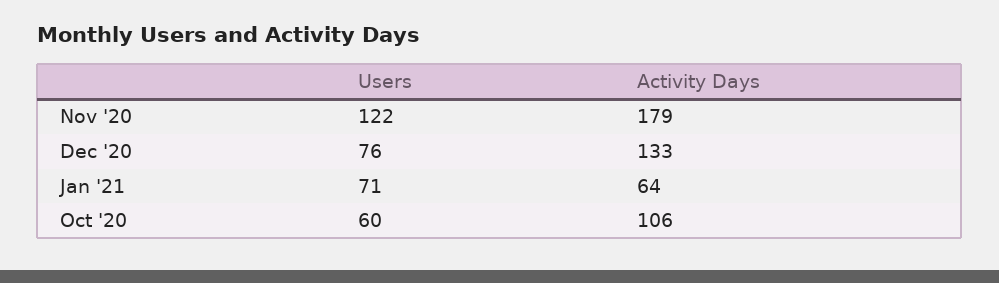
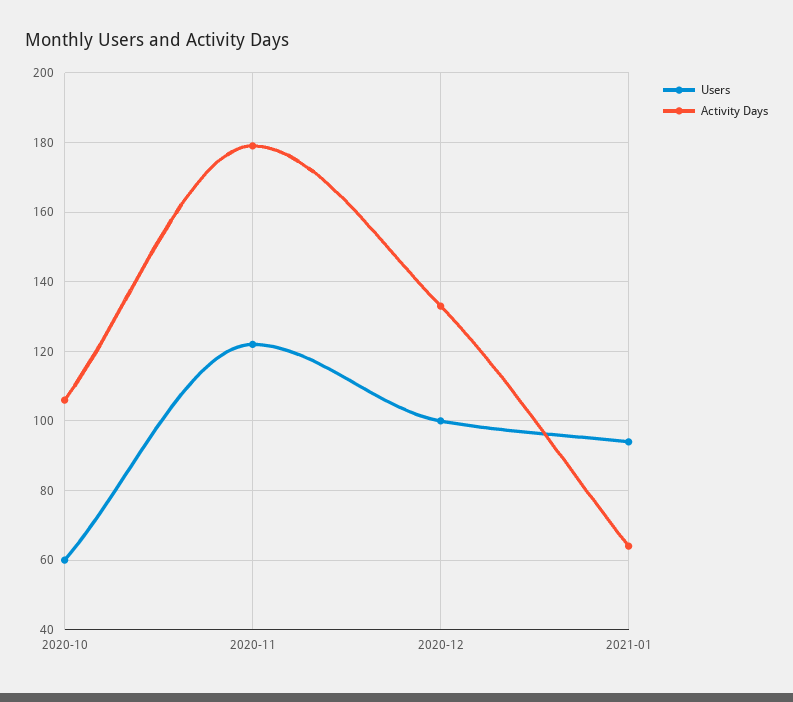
  {
    "Users": {
      "Nov '20": 122,
-     "Dec '20": 76,
+     "Dec '20": 100,
-     "Jan '21": 71,
+     "Jan '21": 95,
      "Oct '20": 60
    },
    "Activity Days": {
      "Nov '20": 179,
      "Dec '20": 133,
      "Jan '21": 64,
      "Oct '20": 106
    }
  }

